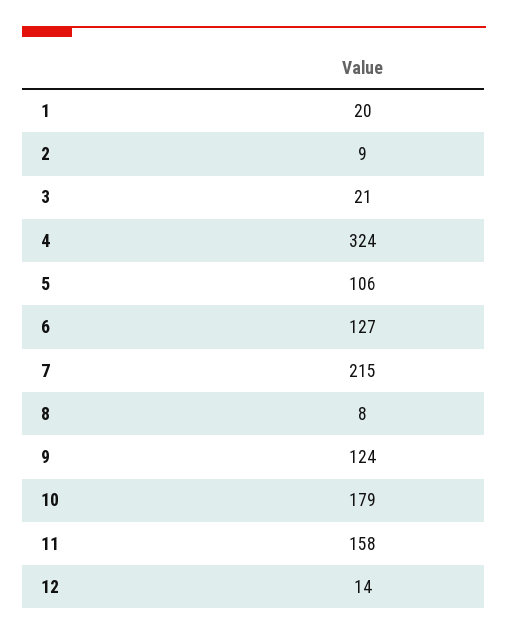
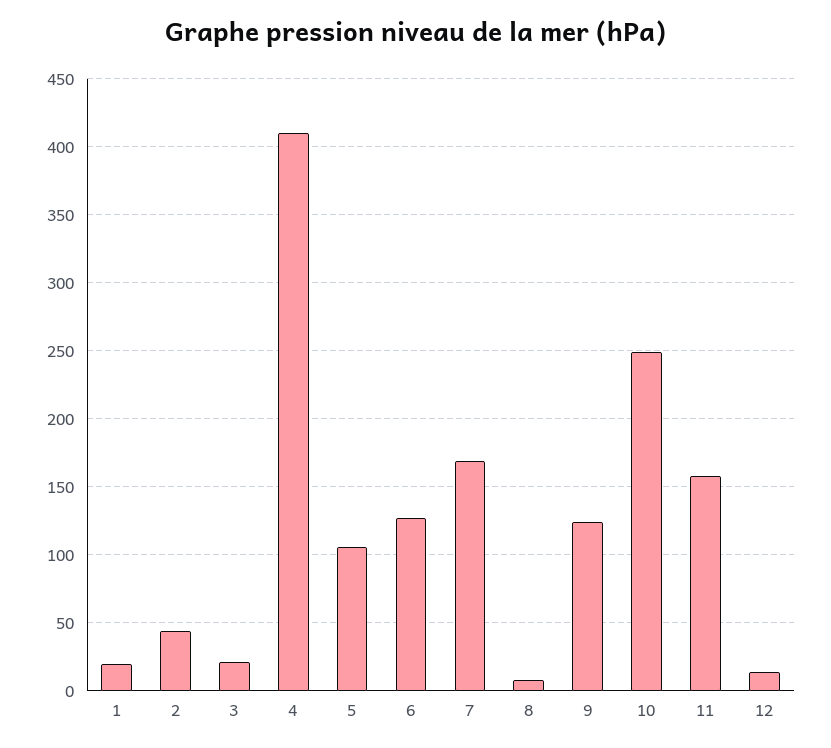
  {
    "1": 20,
-   "2": 9,
+   "2": 45,
    "3": 21,
-   "4": 324,
+   "4": 410,
    "5": 106,
    "6": 127,
-   "7": 215,
+   "7": 170,
    "8": 8,
    "9": 124,
-   "10": 179,
+   "10": 250,
    "11": 158,
    "12": 14
  }

